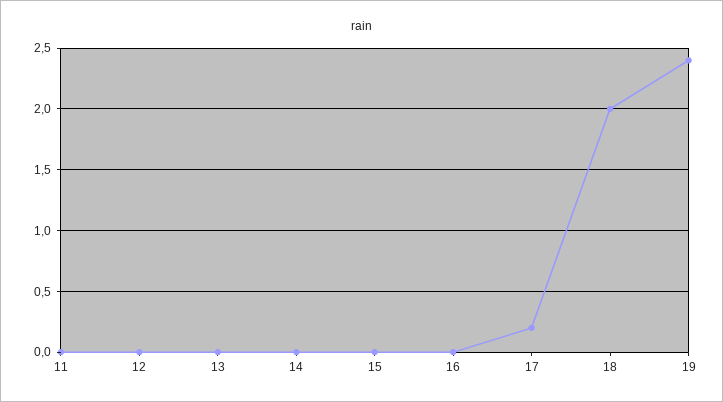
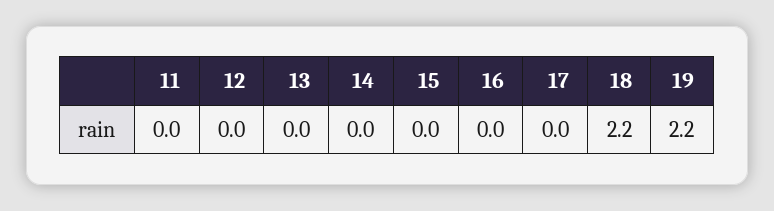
  {
    "11": 0,
    "12": 0,
    "13": 0,
    "14": 0,
    "15": 0,
    "16": 0,
-   "17": 0.2,
+   "17": 0,
-   "18": 2,
+   "18": 2.2,
-   "19": 2.4
+   "19": 2.2
  }

